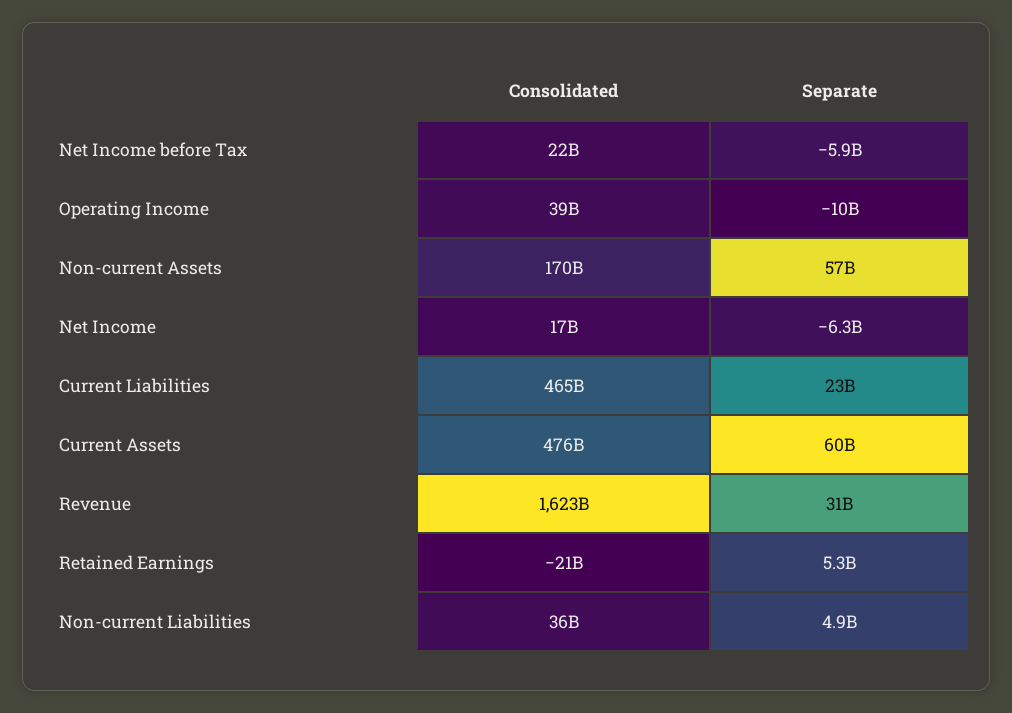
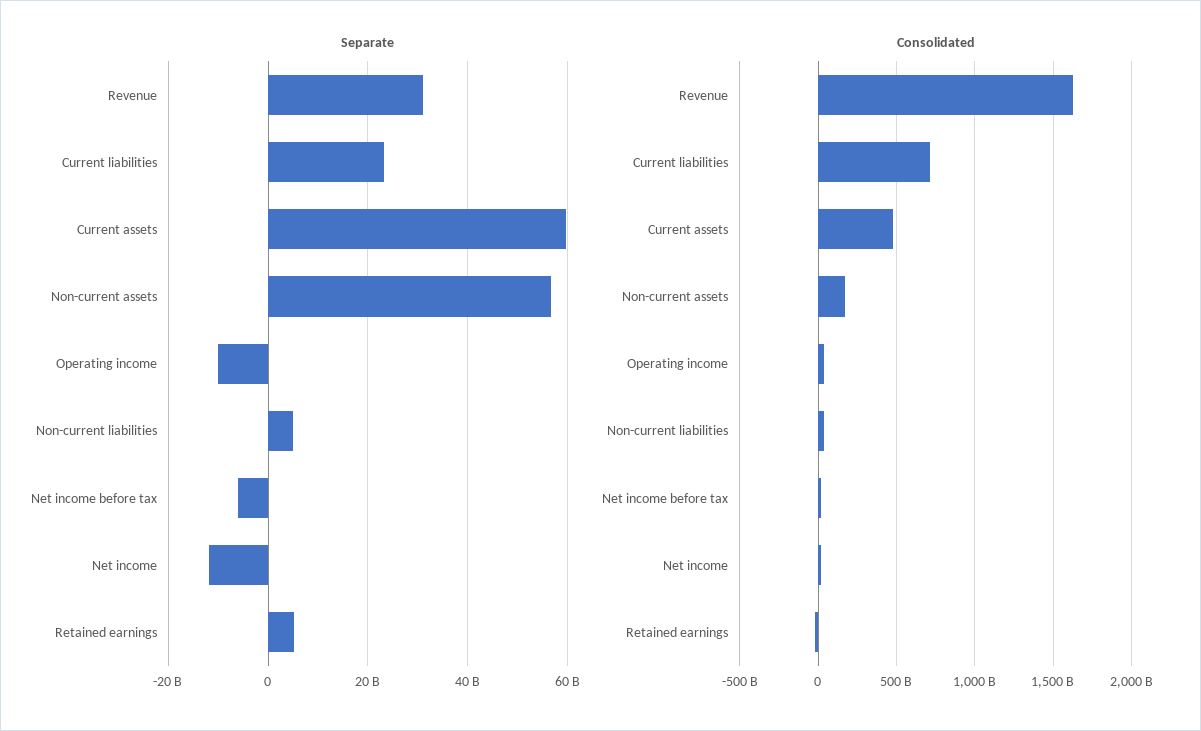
  {
    "Consolidated": {
      "Net Income before Tax": 22000000000,
      "Operating Income": 39000000000,
      "Non-current Assets": 170000000000,
      "Net Income": 17000000000,
-     "Current Liabilities": 465000000000,
+     "Current Liabilities": 700000000000,
      "Current Assets": 476000000000,
      "Revenue": 1623000000000,
      "Retained Earnings": -21000000000,
      "Non-current Liabilities": 36000000000
    },
    "Separate": {
      "Net Income before Tax": -5900000000,
      "Operating Income": -10000000000,
      "Non-current Assets": 57000000000,
-     "Net Income": -6300000000,
+     "Net Income": -12000000000,
      "Current Liabilities": 23000000000,
      "Current Assets": 60000000000,
      "Revenue": 31000000000,
      "Retained Earnings": 5300000000,
      "Non-current Liabilities": 4900000000
    }
  }

